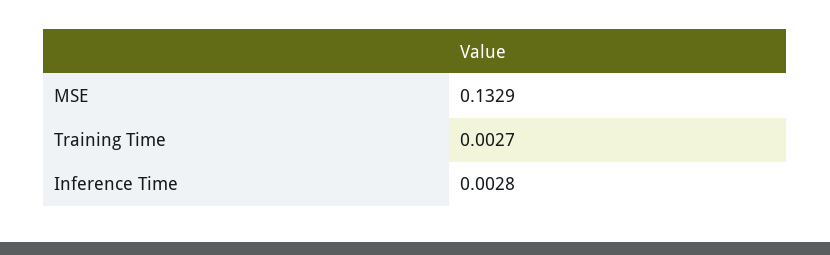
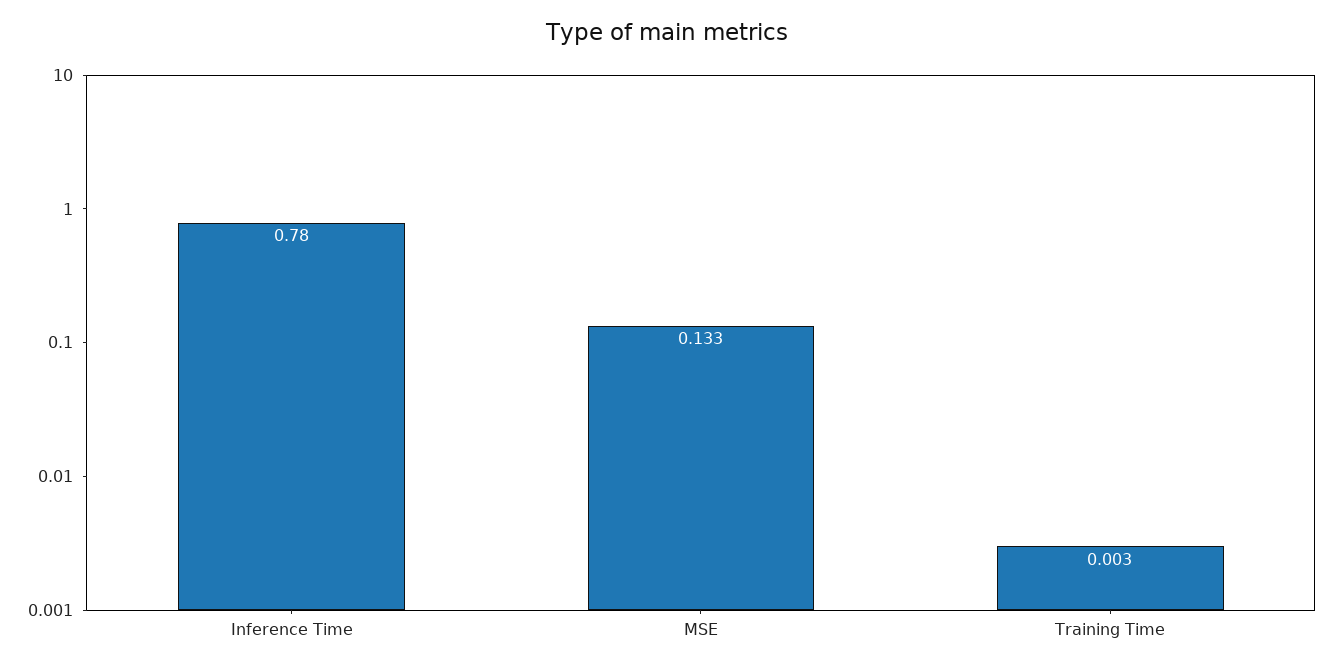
  {
    "MSE": 0.1329,
    "Training Time": 0.0027,
-   "Inference Time": 0.0028
+   "Inference Time": 0.78
  }

